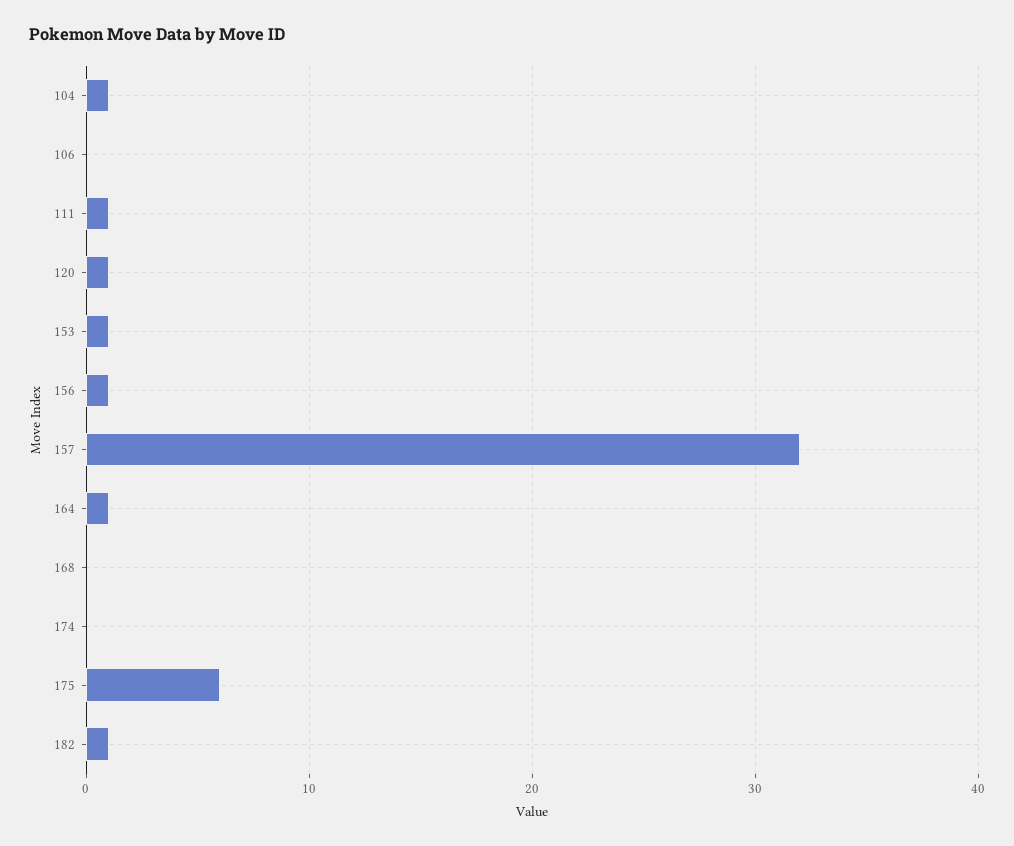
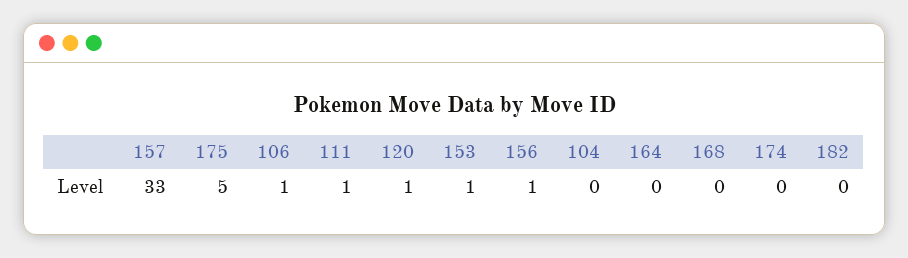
  {
-   "104": 1,
+   "104": 0,
-   "106": 0,
+   "106": 1,
    "111": 1,
    "120": 1,
    "153": 1,
    "156": 1,
-   "157": 32,
+   "157": 33,
-   "164": 1,
+   "164": 0,
    "168": 0,
    "174": 0,
-   "175": 6,
+   "175": 5,
-   "182": 1
+   "182": 0
  }

